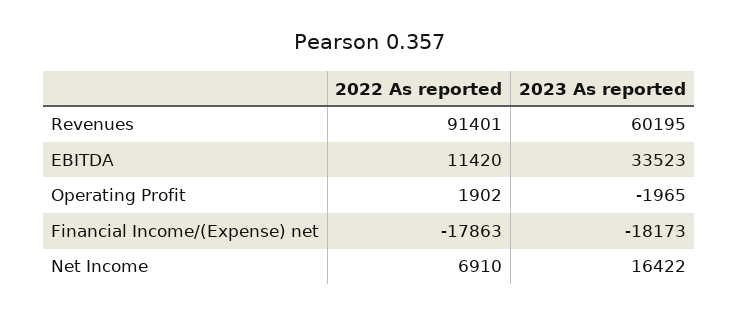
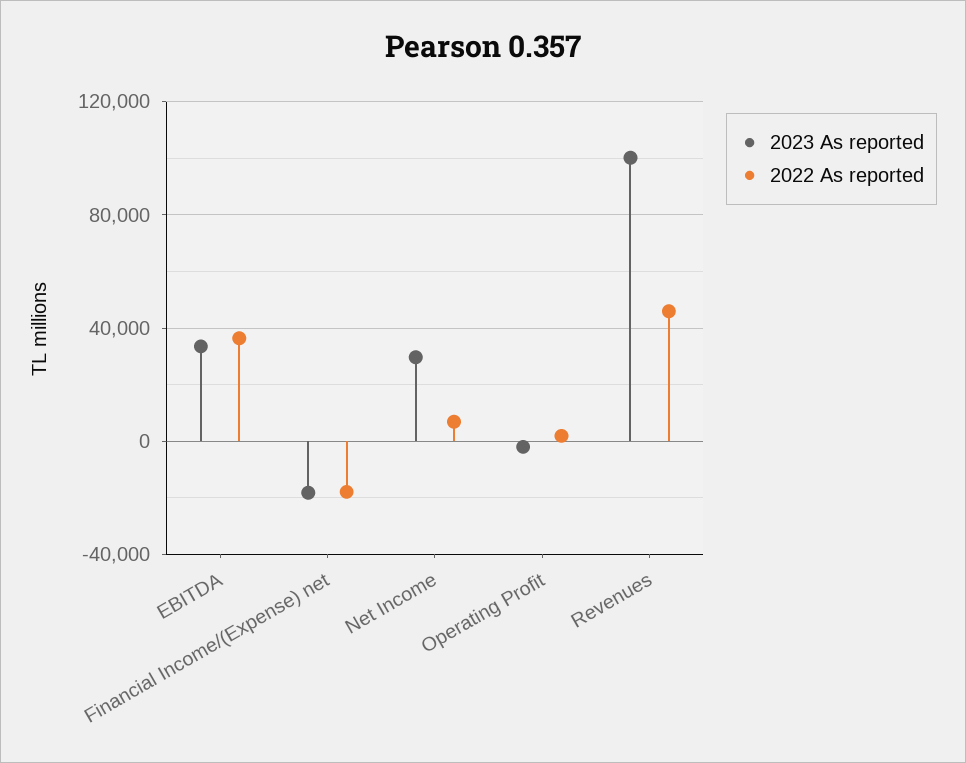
  {
    "2022 As reported": {
-     "Revenues": 91401,
+     "Revenues": 45000,
-     "EBITDA": 11420,
+     "EBITDA": 35000,
      "Operating Profit": 1902,
      "Financial Income/(Expense) net": -17863,
      "Net Income": 6910
    },
    "2023 As reported": {
-     "Revenues": 60195,
+     "Revenues": 100000,
      "EBITDA": 33523,
      "Operating Profit": -1965,
      "Financial Income/(Expense) net": -18173,
-     "Net Income": 16422
+     "Net Income": 30000
    }
  }

